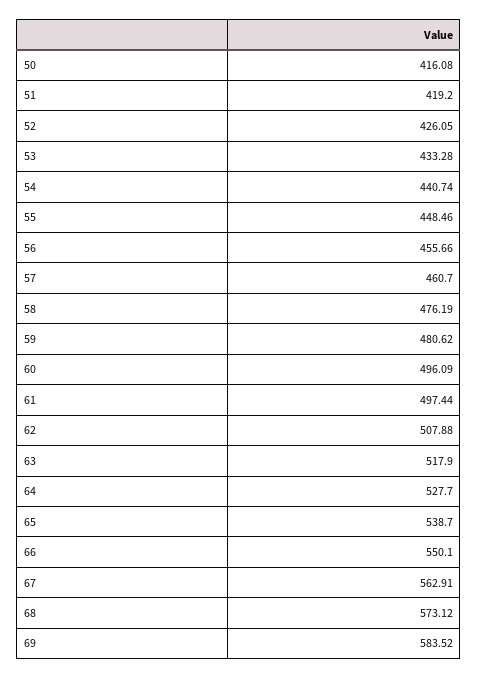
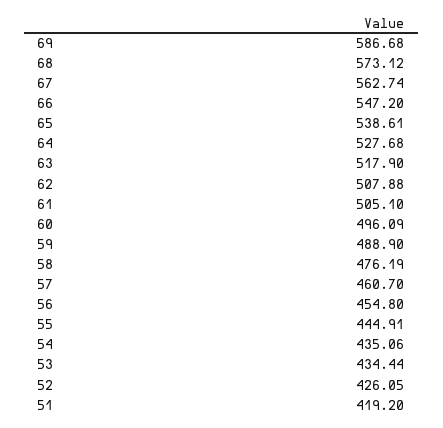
  {
-   "50": 416.08,
    "51": 419.2,
    "52": 426.05,
-   "53": 433.28,
+   "53": 434.44,
-   "54": 440.74,
+   "54": 435.06,
-   "55": 448.46,
+   "55": 444.91,
-   "56": 455.66,
+   "56": 454.8,
    "57": 460.7,
    "58": 476.19,
-   "59": 480.62,
+   "59": 488.9,
    "60": 496.09,
-   "61": 497.44,
+   "61": 505.1,
    "62": 507.88,
    "63": 517.9,
-   "64": 527.7,
+   "64": 527.68,
-   "65": 538.7,
+   "65": 538.61,
-   "66": 550.1,
+   "66": 547.2,
-   "67": 562.91,
+   "67": 562.74,
    "68": 573.12,
-   "69": 583.52
+   "69": 586.68
  }

